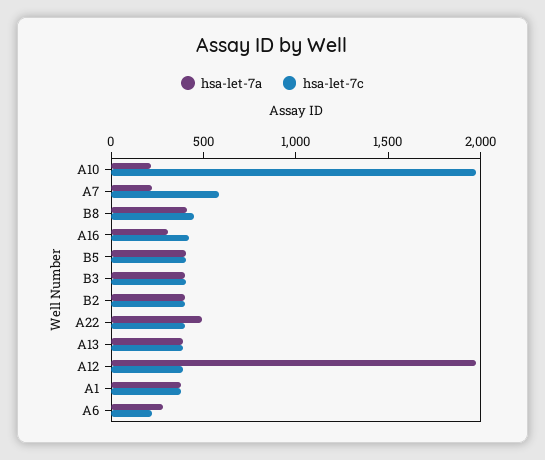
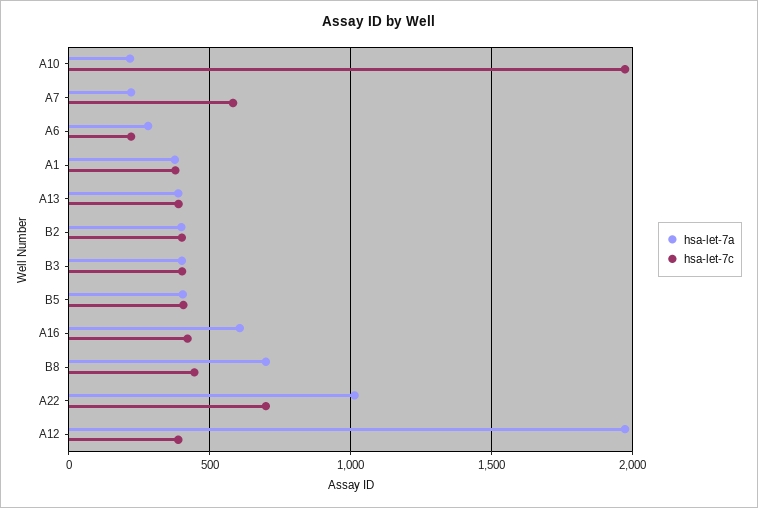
  {
    "hsa-let-7a": {
      "A10": 200,
      "A7": 200,
-     "B8": 400,
+     "B8": 700,
-     "A16": 300,
+     "A16": 600,
      "B5": 400,
      "B3": 400,
      "B2": 400,
-     "A22": 500,
+     "A22": 1000,
      "A13": 400,
      "A12": 1950,
      "A1": 400,
      "A6": 300
    },
    "hsa-let-7c": {
      "A10": 1950,
      "A7": 600,
      "B8": 450,
      "A16": 400,
      "B5": 400,
      "B3": 400,
      "B2": 400,
-     "A22": 400,
+     "A22": 700,
      "A13": 400,
      "A12": 400,
      "A1": 400,
      "A6": 200
    }
  }

